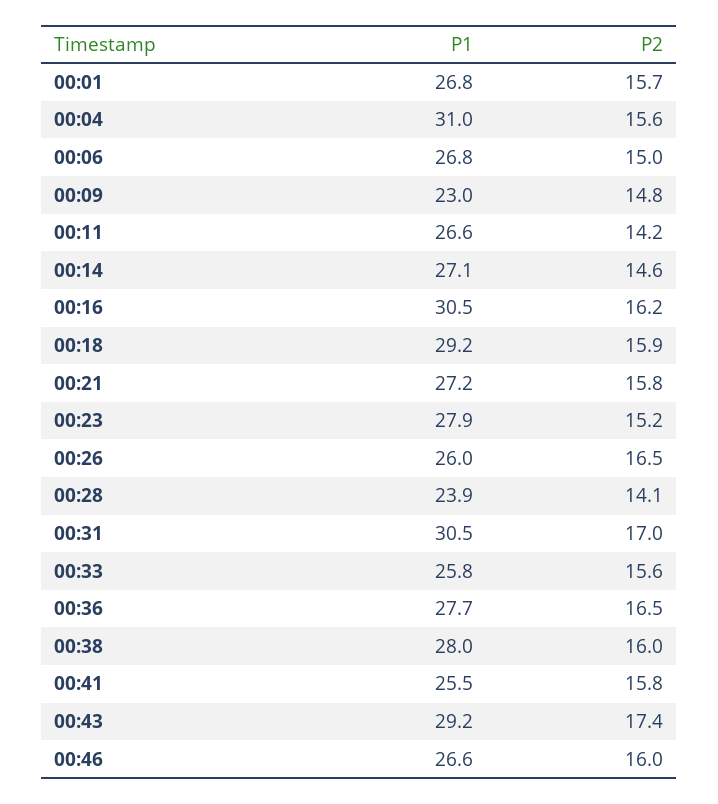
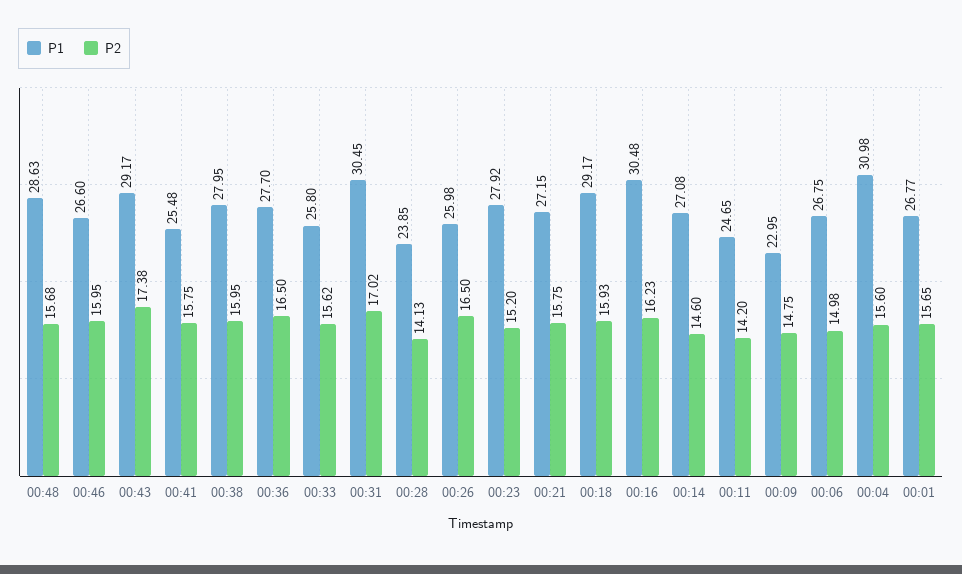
  {
    "P1": {
      "00:01": 26.77,
      "00:04": 30.98,
      "00:06": 26.75,
      "00:09": 22.95,
-     "00:11": 26.6,
+     "00:11": 24.65,
      "00:14": 27.08,
      "00:16": 30.48,
      "00:18": 29.17,
      "00:21": 27.15,
      "00:23": 27.92,
      "00:26": 25.98,
      "00:28": 23.85,
      "00:31": 30.45,
      "00:33": 25.8,
      "00:36": 27.7,
      "00:38": 27.95,
      "00:41": 25.48,
      "00:43": 29.17,
-     "00:46": 26.6
+     "00:46": 26.6,
+     "00:48": 28.63
    },
    "P2": {
      "00:01": 15.65,
      "00:04": 15.6,
      "00:06": 14.98,
      "00:09": 14.75,
      "00:11": 14.2,
      "00:14": 14.6,
      "00:16": 16.23,
      "00:18": 15.93,
      "00:21": 15.75,
      "00:23": 15.2,
      "00:26": 16.5,
      "00:28": 14.13,
      "00:31": 17.02,
      "00:33": 15.62,
      "00:36": 16.5,
      "00:38": 15.95,
      "00:41": 15.75,
      "00:43": 17.38,
-     "00:46": 15.95
+     "00:46": 15.95,
+     "00:48": 15.68
    }
  }

